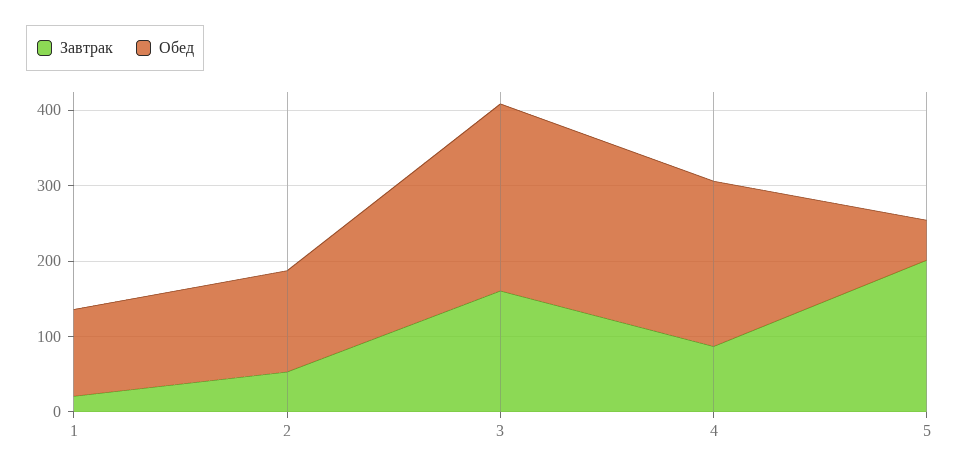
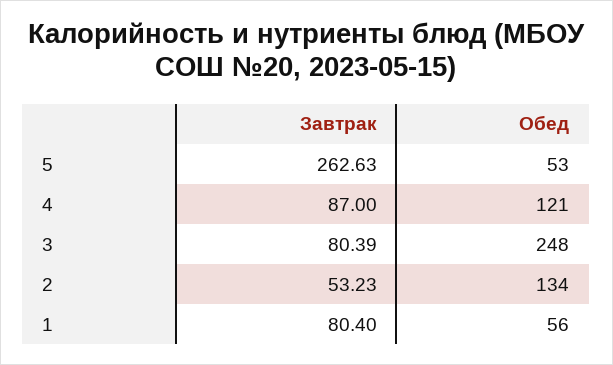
  {
    "Завтрак": {
-     "1": 20,
+     "1": 80.4,
      "2": 53.23,
-     "3": 160,
+     "3": 80.39,
      "4": 87,
-     "5": 200
+     "5": 262.63
    },
    "Обед": {
-     "1": 120,
+     "1": 56,
      "2": 134,
      "3": 248,
-     "4": 220,
+     "4": 121,
      "5": 53
    }
  }

